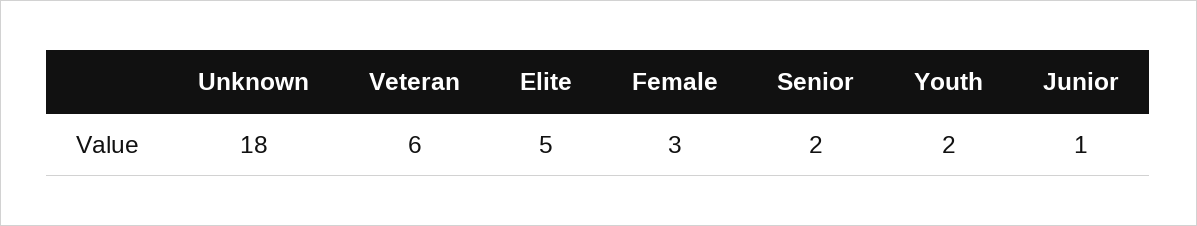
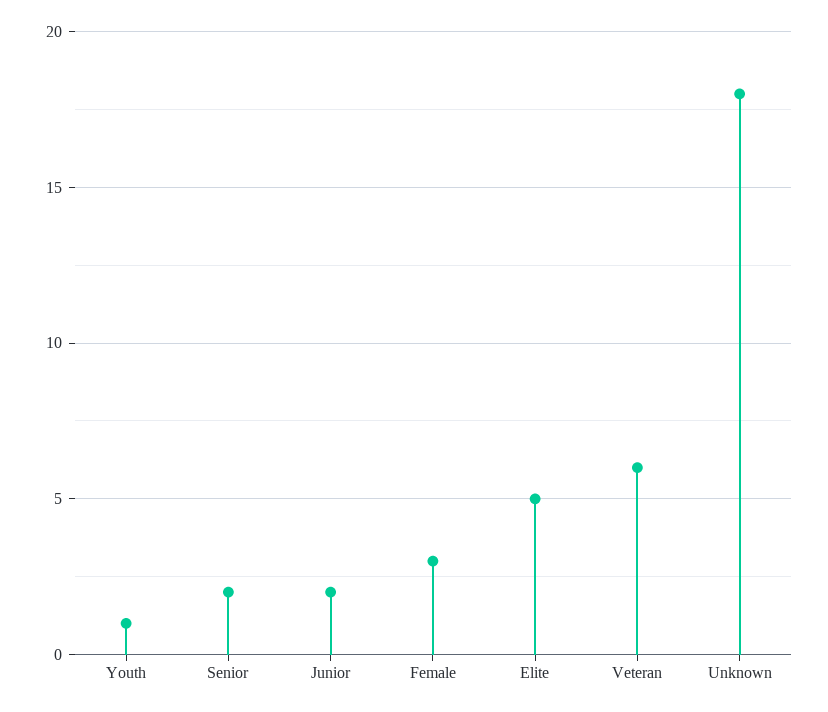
  {
    "Unknown": 18,
    "Veteran": 6,
    "Elite": 5,
    "Female": 3,
    "Senior": 2,
-   "Youth": 2,
+   "Youth": 1,
-   "Junior": 1
+   "Junior": 2
  }

